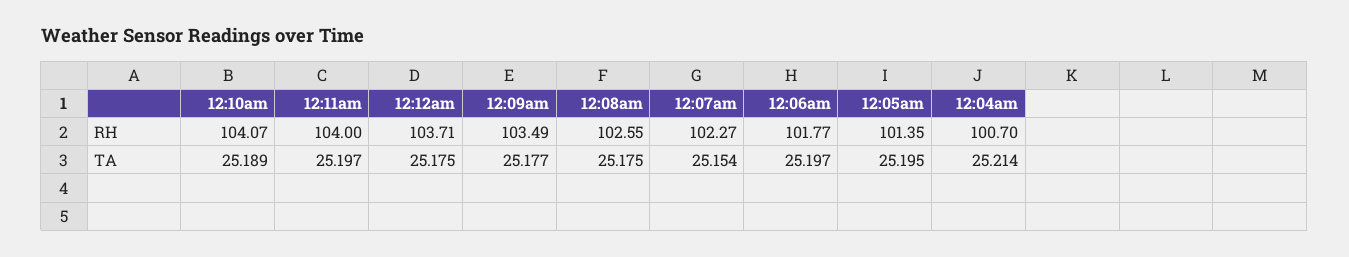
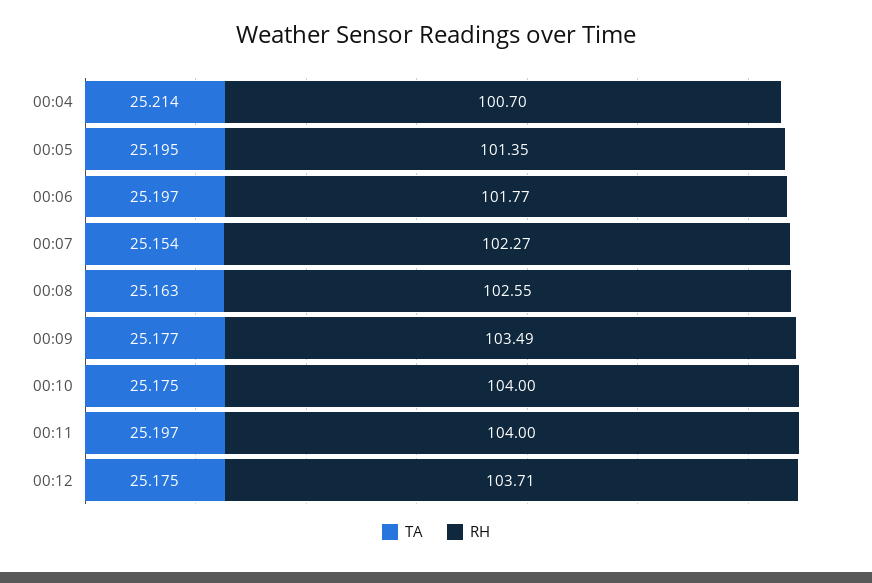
  {
    "RH": {
-     "12:10am": 104.07,
+     "12:10am": 104,
      "12:11am": 104,
      "12:12am": 103.71,
      "12:09am": 103.49,
      "12:08am": 102.55,
      "12:07am": 102.27,
      "12:06am": 101.77,
      "12:05am": 101.35,
      "12:04am": 100.7
    },
    "TA": {
-     "12:10am": 25.189,
+     "12:10am": 25.175,
      "12:11am": 25.197,
      "12:12am": 25.175,
      "12:09am": 25.177,
-     "12:08am": 25.175,
+     "12:08am": 25.163,
      "12:07am": 25.154,
      "12:06am": 25.197,
      "12:05am": 25.195,
      "12:04am": 25.214
    }
  }

